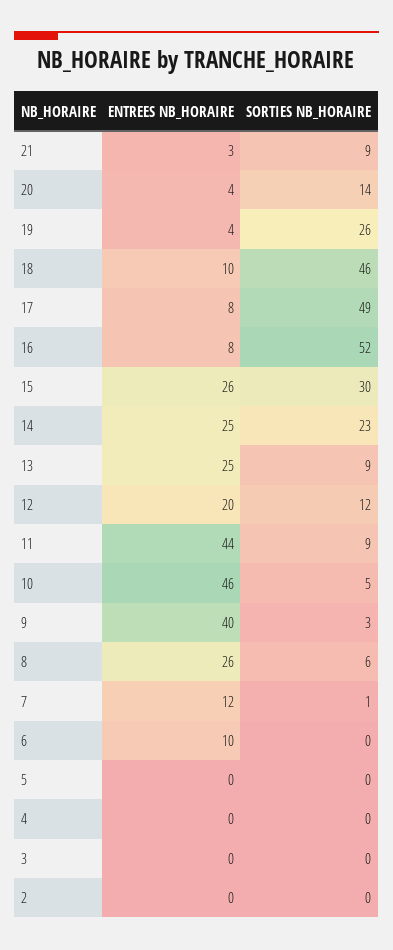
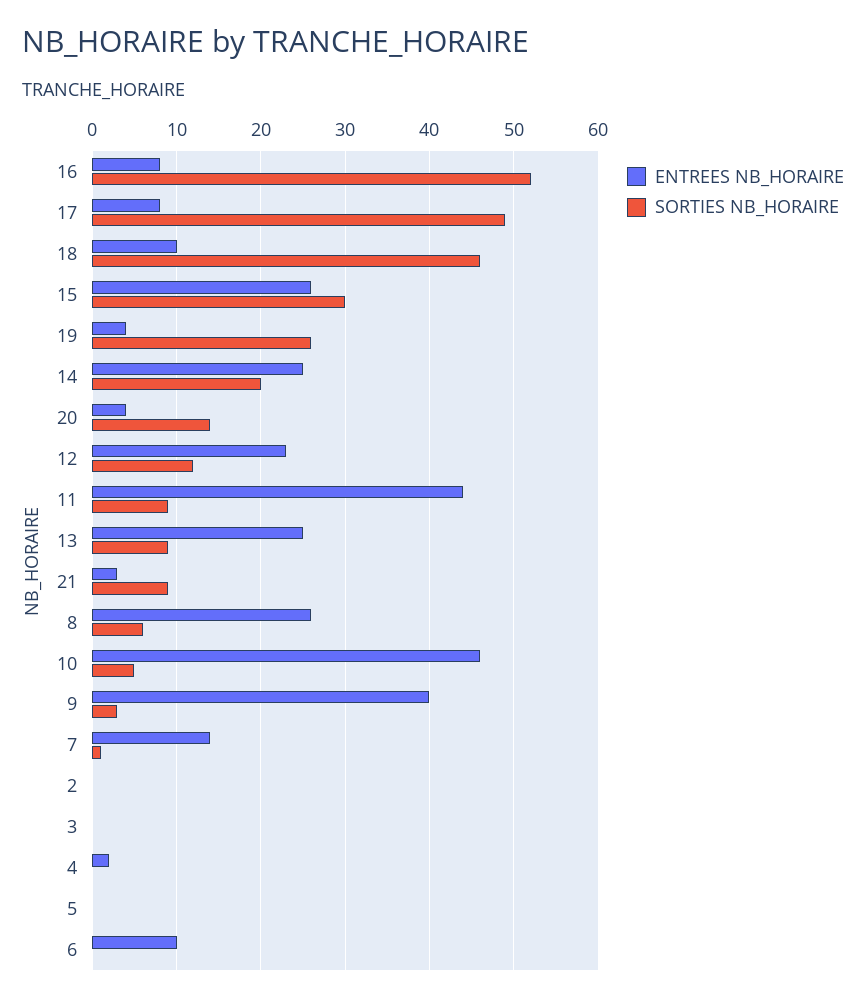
  {
    "ENTREES NB_HORAIRE": {
      "21": 3,
      "20": 4,
      "19": 4,
      "18": 10,
      "17": 8,
      "16": 8,
      "15": 26,
      "14": 25,
      "13": 25,
-     "12": 20,
+     "12": 23,
      "11": 44,
      "10": 46,
      "9": 40,
      "8": 26,
-     "7": 12,
+     "7": 14,
      "6": 10,
      "5": 0,
-     "4": 0,
+     "4": 2,
      "3": 0,
      "2": 0
    },
    "SORTIES NB_HORAIRE": {
      "21": 9,
      "20": 14,
      "19": 26,
      "18": 46,
      "17": 49,
      "16": 52,
      "15": 30,
-     "14": 23,
+     "14": 20,
      "13": 9,
      "12": 12,
      "11": 9,
      "10": 5,
      "9": 3,
      "8": 6,
      "7": 1,
      "6": 0,
      "5": 0,
      "4": 0,
      "3": 0,
      "2": 0
    }
  }

